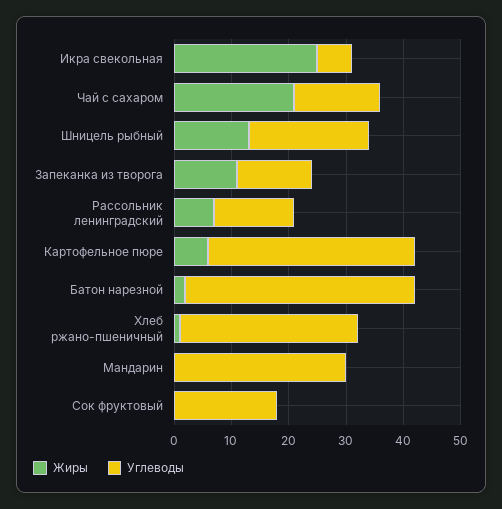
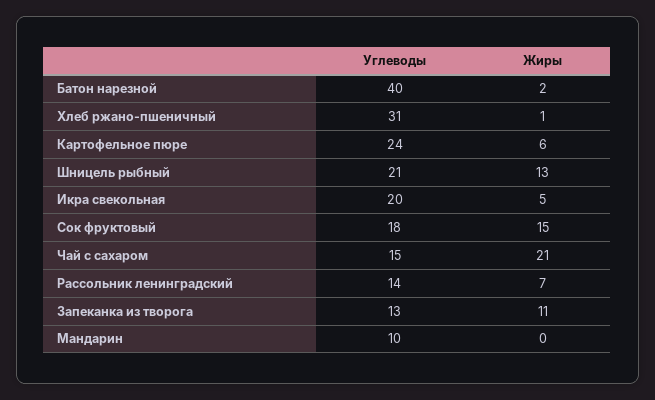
  {
    "Жиры": {
-     "Икра свекольная": 25,
+     "Икра свекольная": 5,
      "Чай с сахаром": 21,
      "Шницель рыбный": 13,
      "Запеканка из творога": 11,
      "Рассольник ленинградский": 7,
      "Картофельное пюре": 6,
      "Батон нарезной": 2,
      "Хлеб ржано-пшеничный": 1,
      "Мандарин": 0,
-     "Сок фруктовый": 0
+     "Сок фруктовый": 15
    },
    "Углеводы": {
-     "Икра свекольная": 5,
+     "Икра свекольная": 20,
      "Чай с сахаром": 15,
      "Шницель рыбный": 21,
      "Запеканка из творога": 13,
      "Рассольник ленинградский": 14,
-     "Картофельное пюре": 35,
+     "Картофельное пюре": 24,
      "Батон нарезной": 40,
      "Хлеб ржано-пшеничный": 31,
-     "Мандарин": 30,
+     "Мандарин": 10,
      "Сок фруктовый": 18
    }
  }

